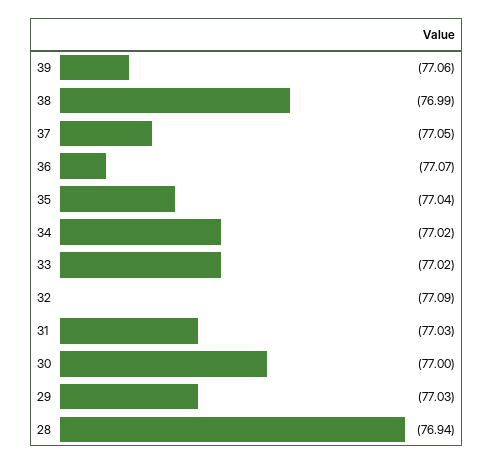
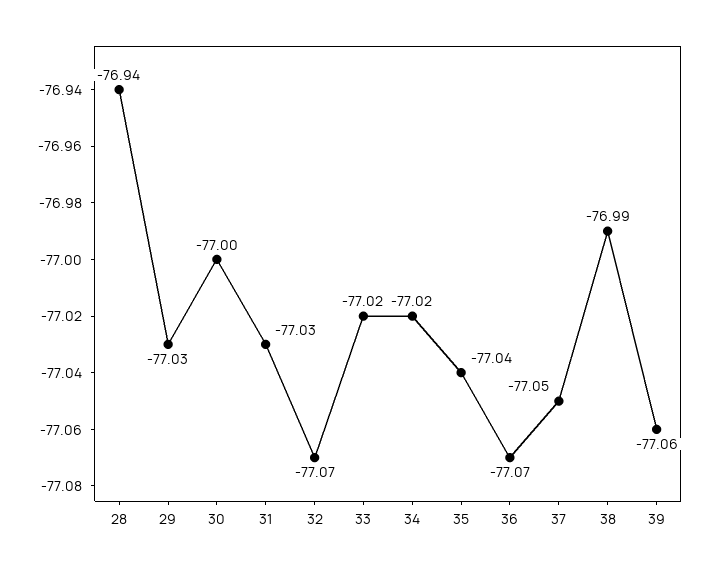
  {
    "39": -77.06,
    "38": -76.99,
    "37": -77.05,
    "36": -77.07,
    "35": -77.04,
    "34": -77.02,
    "33": -77.02,
-   "32": -77.09,
+   "32": -77.07,
    "31": -77.03,
    "30": -77,
    "29": -77.03,
    "28": -76.94
  }

